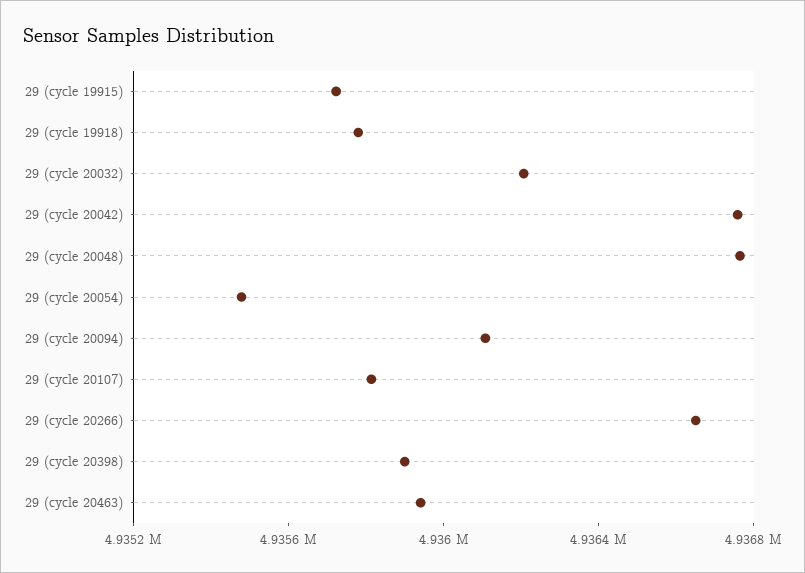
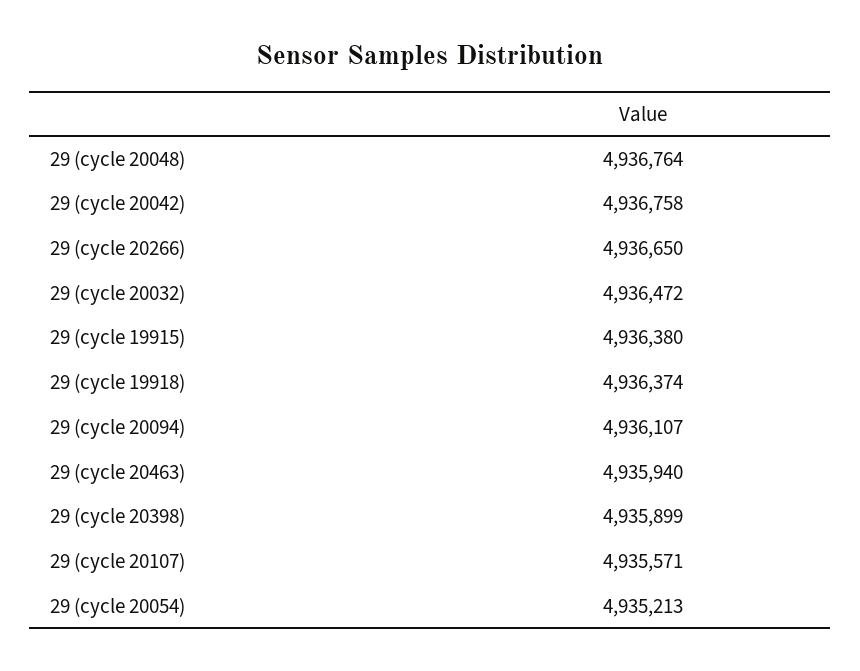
  {
-   "29 (cycle 19915)": 4935700,
+   "29 (cycle 19915)": 4936380,
-   "29 (cycle 19918)": 4935800,
+   "29 (cycle 19918)": 4936374,
-   "29 (cycle 20032)": 4936200,
+   "29 (cycle 20032)": 4936472,
    "29 (cycle 20042)": 4936758,
    "29 (cycle 20048)": 4936764,
-   "29 (cycle 20054)": 4935500,
+   "29 (cycle 20054)": 4935213,
    "29 (cycle 20094)": 4936107,
-   "29 (cycle 20107)": 4935800,
+   "29 (cycle 20107)": 4935571,
    "29 (cycle 20266)": 4936650,
    "29 (cycle 20398)": 4935899,
    "29 (cycle 20463)": 4935940
  }

